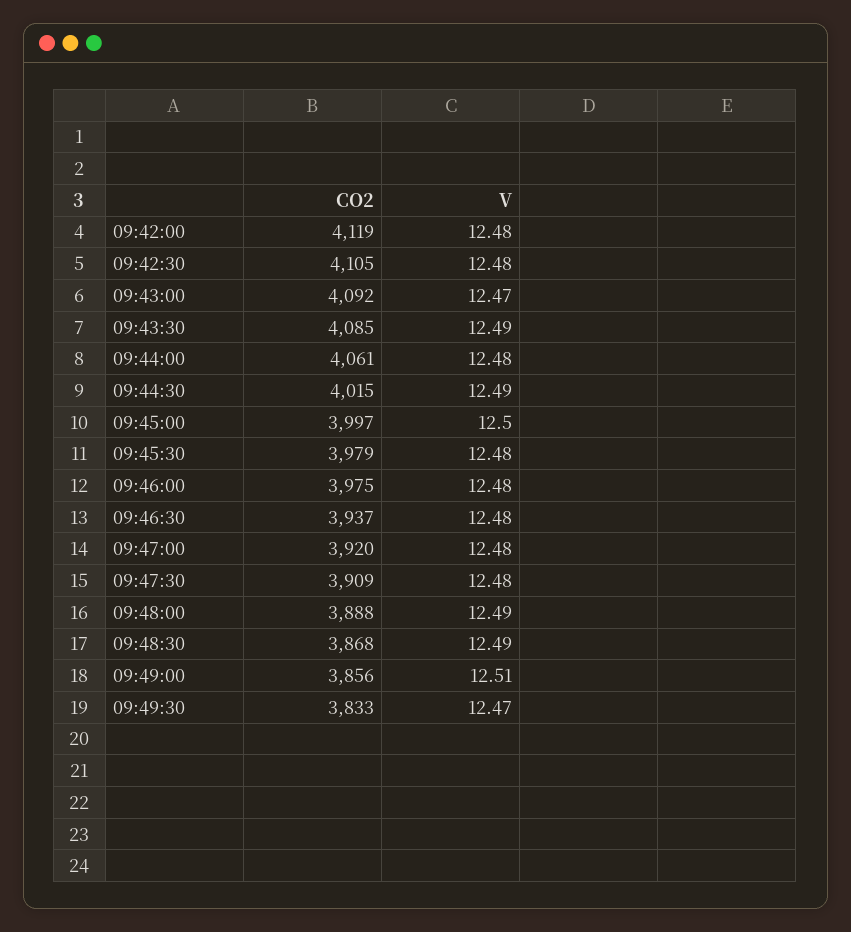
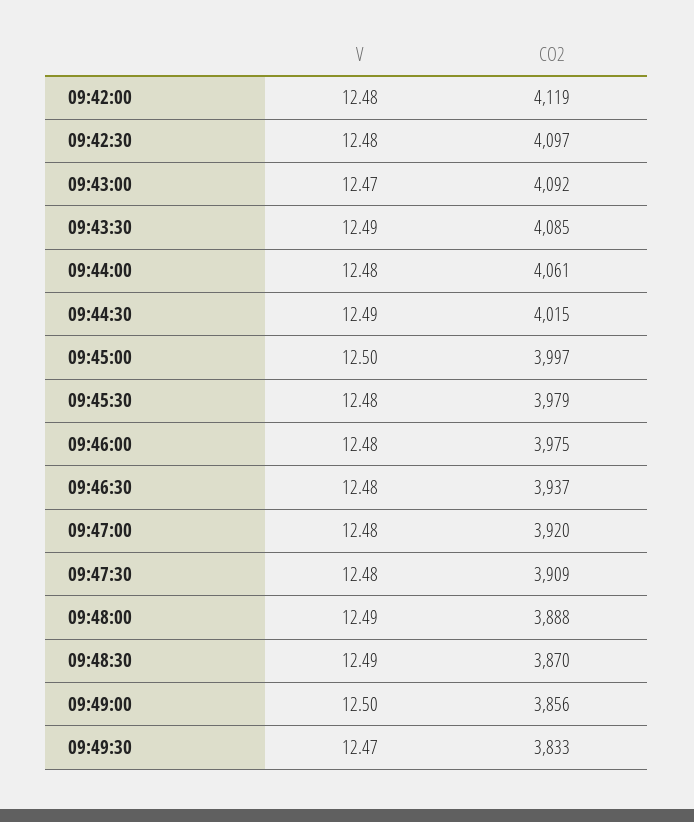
  {
    "CO2": {
      "09:42:00": 4119,
-     "09:42:30": 4105,
+     "09:42:30": 4097,
      "09:43:00": 4092,
      "09:43:30": 4085,
      "09:44:00": 4061,
      "09:44:30": 4015,
      "09:45:00": 3997,
      "09:45:30": 3979,
      "09:46:00": 3975,
      "09:46:30": 3937,
      "09:47:00": 3920,
      "09:47:30": 3909,
      "09:48:00": 3888,
-     "09:48:30": 3868,
+     "09:48:30": 3870,
      "09:49:00": 3856,
      "09:49:30": 3833
    },
    "V": {
      "09:42:00": 12.48,
      "09:42:30": 12.48,
      "09:43:00": 12.47,
      "09:43:30": 12.49,
      "09:44:00": 12.48,
      "09:44:30": 12.49,
      "09:45:00": 12.5,
      "09:45:30": 12.48,
      "09:46:00": 12.48,
      "09:46:30": 12.48,
      "09:47:00": 12.48,
      "09:47:30": 12.48,
      "09:48:00": 12.49,
      "09:48:30": 12.49,
-     "09:49:00": 12.51,
+     "09:49:00": 12.5,
      "09:49:30": 12.47
    }
  }

